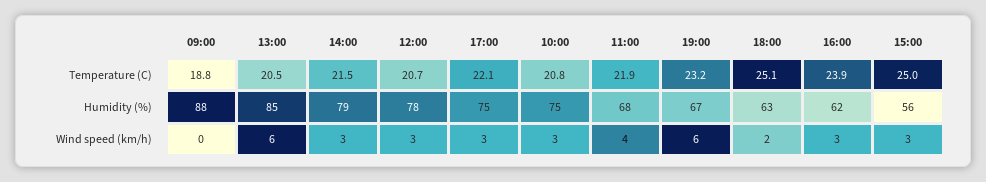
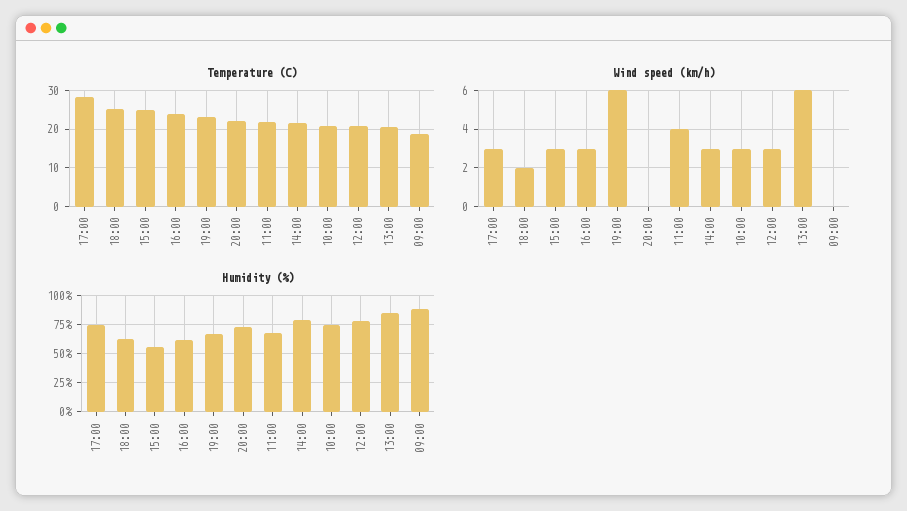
  {
    "Temperature (C)": {
      "09:00": 18.8,
      "13:00": 20.5,
      "14:00": 21.5,
      "12:00": 20.7,
-     "17:00": 22.1,
+     "17:00": 28,
      "10:00": 20.8,
      "11:00": 21.9,
      "19:00": 23.2,
      "18:00": 25.1,
      "16:00": 23.9,
-     "15:00": 25
+     "15:00": 25,
+     "20:00": 22
    },
    "Humidity (%)": {
      "09:00": 88,
      "13:00": 85,
      "14:00": 79,
      "12:00": 78,
      "17:00": 75,
      "10:00": 75,
      "11:00": 68,
      "19:00": 67,
      "18:00": 63,
      "16:00": 62,
-     "15:00": 56
+     "15:00": 56,
+     "20:00": 75
    },
    "Wind speed (km/h)": {
      "09:00": 0,
      "13:00": 6,
      "14:00": 3,
      "12:00": 3,
      "17:00": 3,
      "10:00": 3,
      "11:00": 4,
      "19:00": 6,
      "18:00": 2,
      "16:00": 3,
-     "15:00": 3
+     "15:00": 3,
+     "20:00": 0
    }
  }

